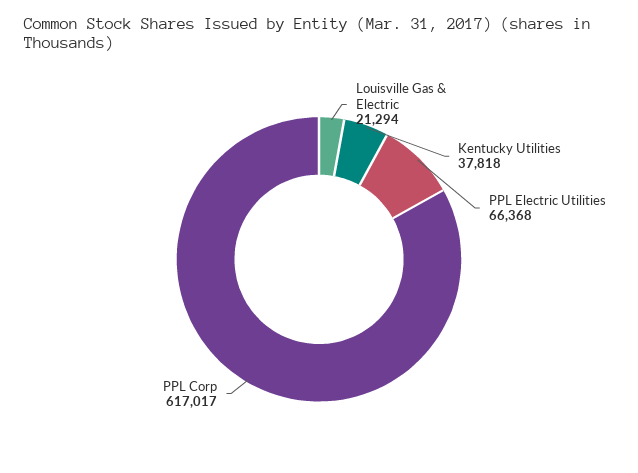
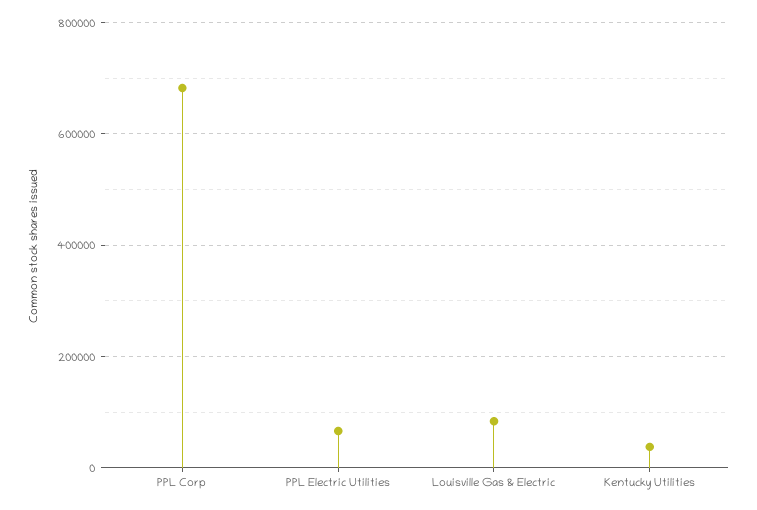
  {
-   "Louisville Gas & Electric": 21294,
+   "Louisville Gas & Electric": 80000,
    "Kentucky Utilities": 37818,
    "PPL Electric Utilities": 66368,
-   "PPL Corp": 617017
+   "PPL Corp": 680000
  }

